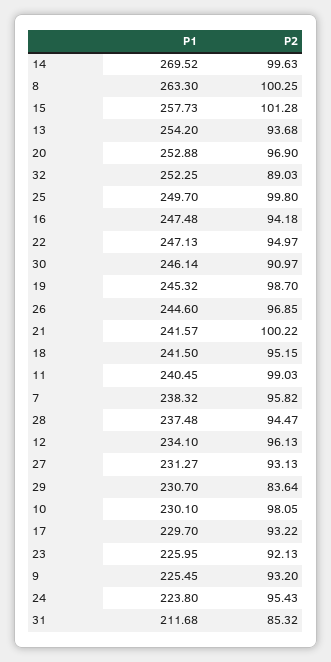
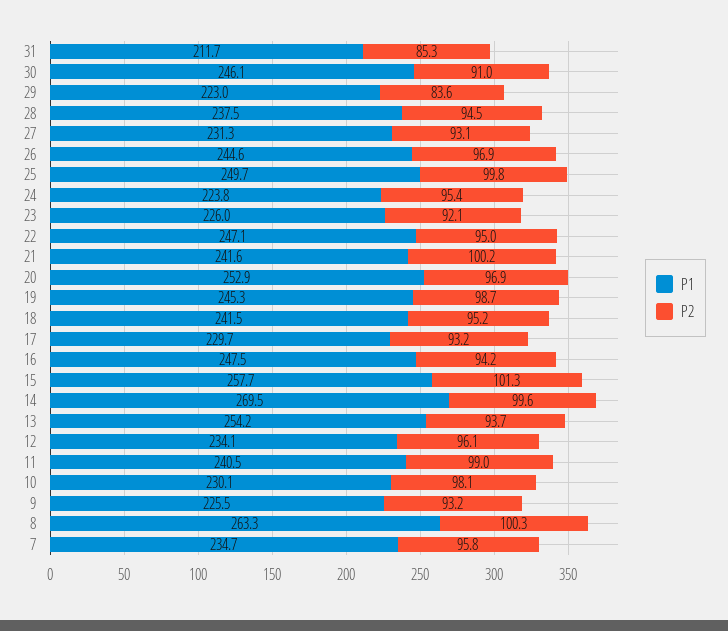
  {
    "P1": {
      "14": 269.52,
      "8": 263.3,
      "15": 257.73,
      "13": 254.2,
      "20": 252.88,
-     "32": 252.25,
      "25": 249.7,
      "16": 247.48,
      "22": 247.13,
      "30": 246.14,
      "19": 245.32,
      "26": 244.6,
      "21": 241.57,
      "18": 241.5,
      "11": 240.45,
-     "7": 238.32,
+     "7": 234.7,
      "28": 237.48,
      "12": 234.1,
      "27": 231.27,
-     "29": 230.7,
+     "29": 223,
      "10": 230.1,
      "17": 229.7,
      "23": 225.95,
      "9": 225.45,
      "24": 223.8,
      "31": 211.68
    },
    "P2": {
      "14": 99.63,
      "8": 100.25,
      "15": 101.28,
      "13": 93.68,
      "20": 96.9,
-     "32": 89.03,
      "25": 99.8,
      "16": 94.18,
      "22": 94.97,
      "30": 90.97,
      "19": 98.7,
      "26": 96.85,
      "21": 100.22,
      "18": 95.15,
      "11": 99.03,
      "7": 95.82,
      "28": 94.47,
      "12": 96.13,
      "27": 93.13,
      "29": 83.64,
      "10": 98.05,
      "17": 93.22,
      "23": 92.13,
      "9": 93.2,
      "24": 95.43,
      "31": 85.32
    }
  }

